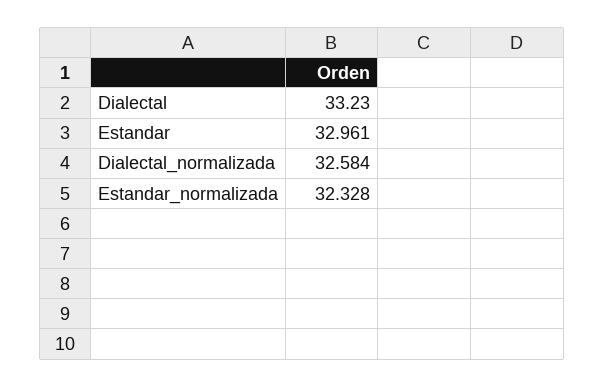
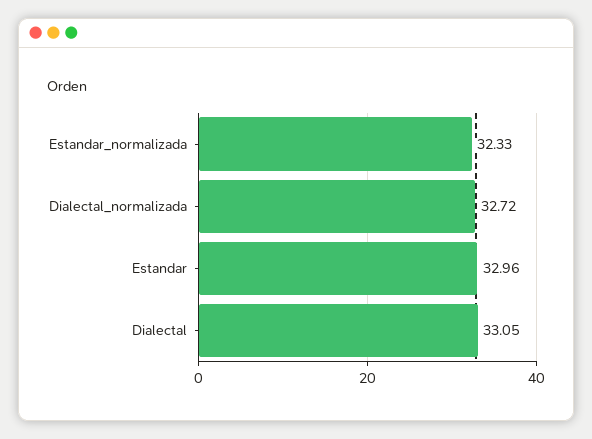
  {
-   "Dialectal": 33.23,
+   "Dialectal": 33.05,
    "Estandar": 32.961,
-   "Dialectal_normalizada": 32.584,
+   "Dialectal_normalizada": 32.72,
    "Estandar_normalizada": 32.328
  }

